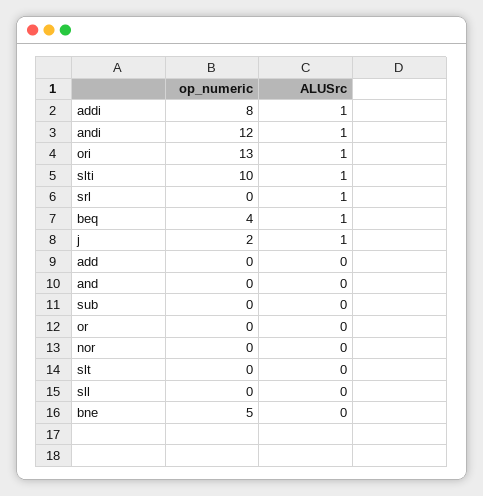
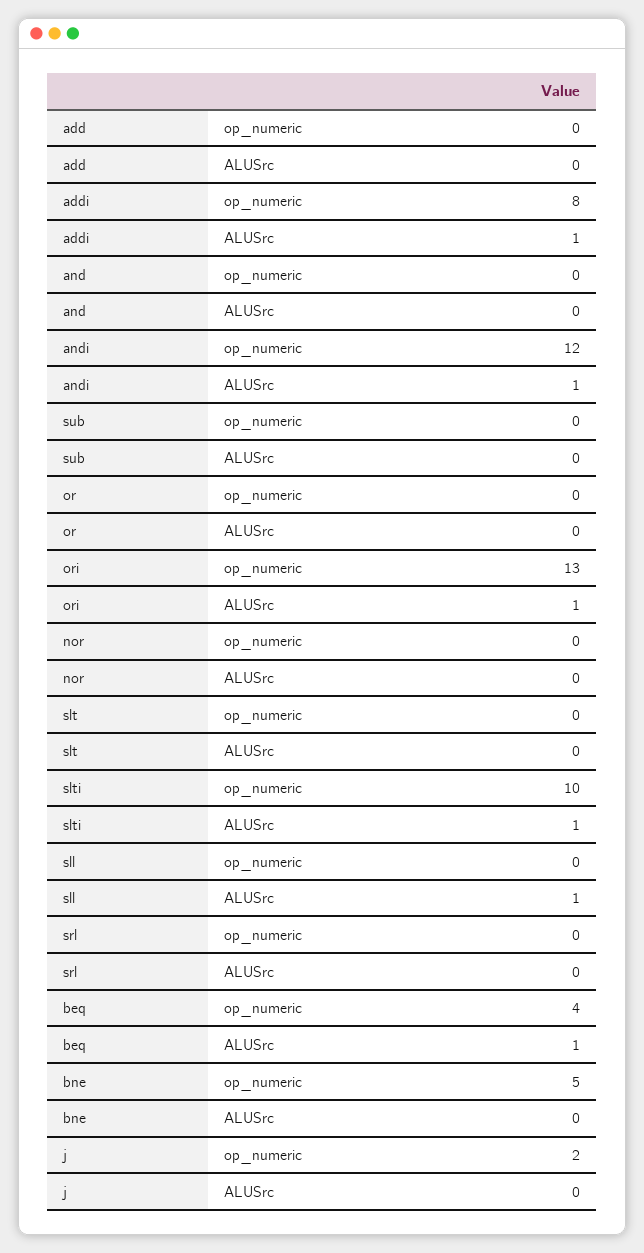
  {
    "op_numeric": {
      "addi": 8,
      "andi": 12,
      "ori": 13,
      "slti": 10,
      "srl": 0,
      "beq": 4,
      "j": 2,
      "add": 0,
      "and": 0,
      "sub": 0,
      "or": 0,
      "nor": 0,
      "slt": 0,
      "sll": 0,
      "bne": 5
    },
    "ALUSrc": {
      "addi": 1,
      "andi": 1,
      "ori": 1,
      "slti": 1,
-     "srl": 1,
+     "srl": 0,
      "beq": 1,
-     "j": 1,
+     "j": 0,
      "add": 0,
      "and": 0,
      "sub": 0,
      "or": 0,
      "nor": 0,
      "slt": 0,
-     "sll": 0,
+     "sll": 1,
      "bne": 0
    }
  }

